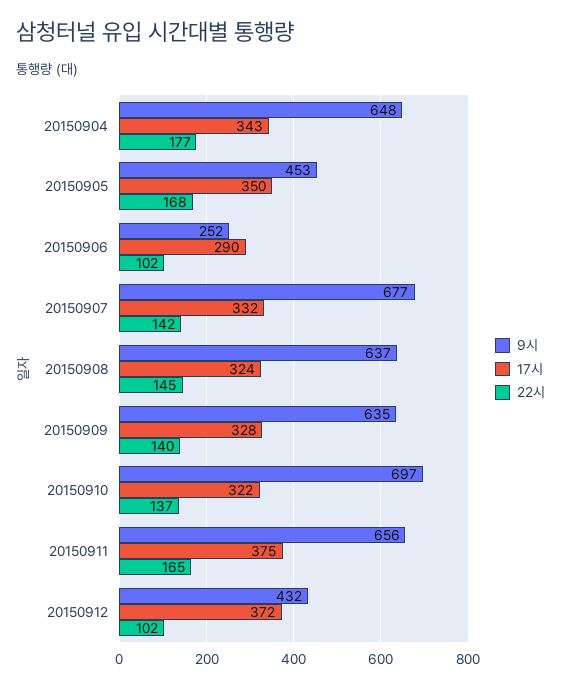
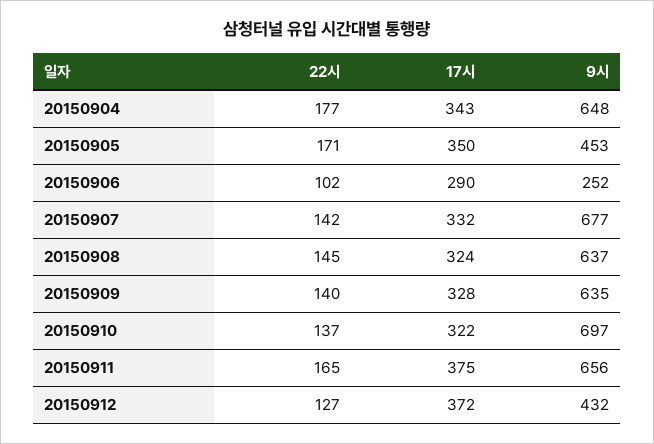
  {
    "9시": {
      "20150904": 648,
      "20150905": 453,
      "20150906": 252,
      "20150907": 677,
      "20150908": 637,
      "20150909": 635,
      "20150910": 697,
      "20150911": 656,
      "20150912": 432
    },
    "17시": {
      "20150904": 343,
      "20150905": 350,
      "20150906": 290,
      "20150907": 332,
      "20150908": 324,
      "20150909": 328,
      "20150910": 322,
      "20150911": 375,
      "20150912": 372
    },
    "22시": {
      "20150904": 177,
-     "20150905": 168,
+     "20150905": 171,
      "20150906": 102,
      "20150907": 142,
      "20150908": 145,
      "20150909": 140,
      "20150910": 137,
      "20150911": 165,
-     "20150912": 102
+     "20150912": 127
    }
  }

